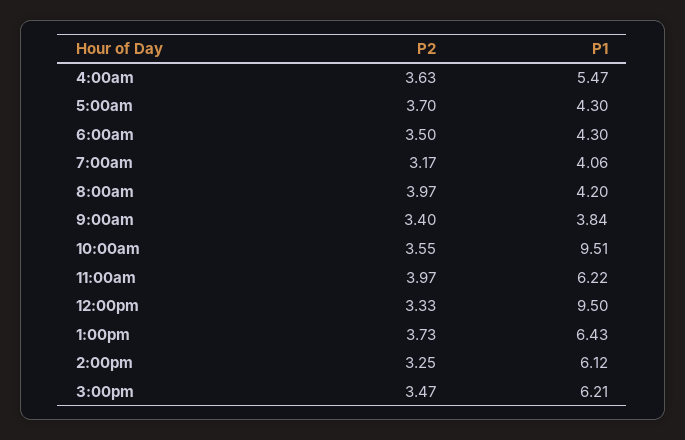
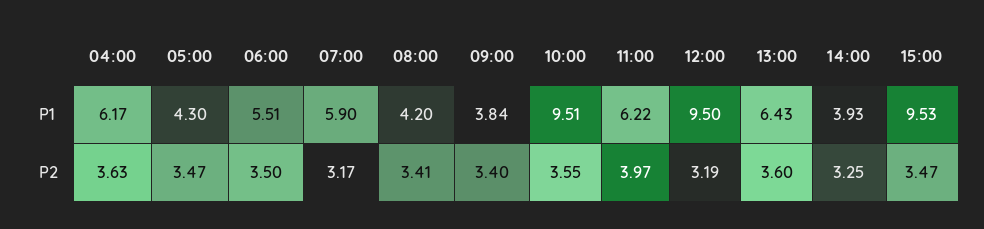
  {
    "P2": {
      "4:00am": 3.63,
-     "5:00am": 3.7,
+     "5:00am": 3.47,
      "6:00am": 3.5,
      "7:00am": 3.17,
-     "8:00am": 3.97,
+     "8:00am": 3.41,
      "9:00am": 3.4,
      "10:00am": 3.55,
      "11:00am": 3.97,
-     "12:00pm": 3.33,
+     "12:00pm": 3.19,
-     "1:00pm": 3.73,
+     "1:00pm": 3.6,
      "2:00pm": 3.25,
      "3:00pm": 3.47
    },
    "P1": {
-     "4:00am": 5.47,
+     "4:00am": 6.17,
      "5:00am": 4.3,
-     "6:00am": 4.3,
+     "6:00am": 5.51,
-     "7:00am": 4.06,
+     "7:00am": 5.9,
      "8:00am": 4.2,
      "9:00am": 3.84,
      "10:00am": 9.51,
      "11:00am": 6.22,
      "12:00pm": 9.5,
      "1:00pm": 6.43,
-     "2:00pm": 6.12,
+     "2:00pm": 3.93,
-     "3:00pm": 6.21
+     "3:00pm": 9.53
    }
  }

